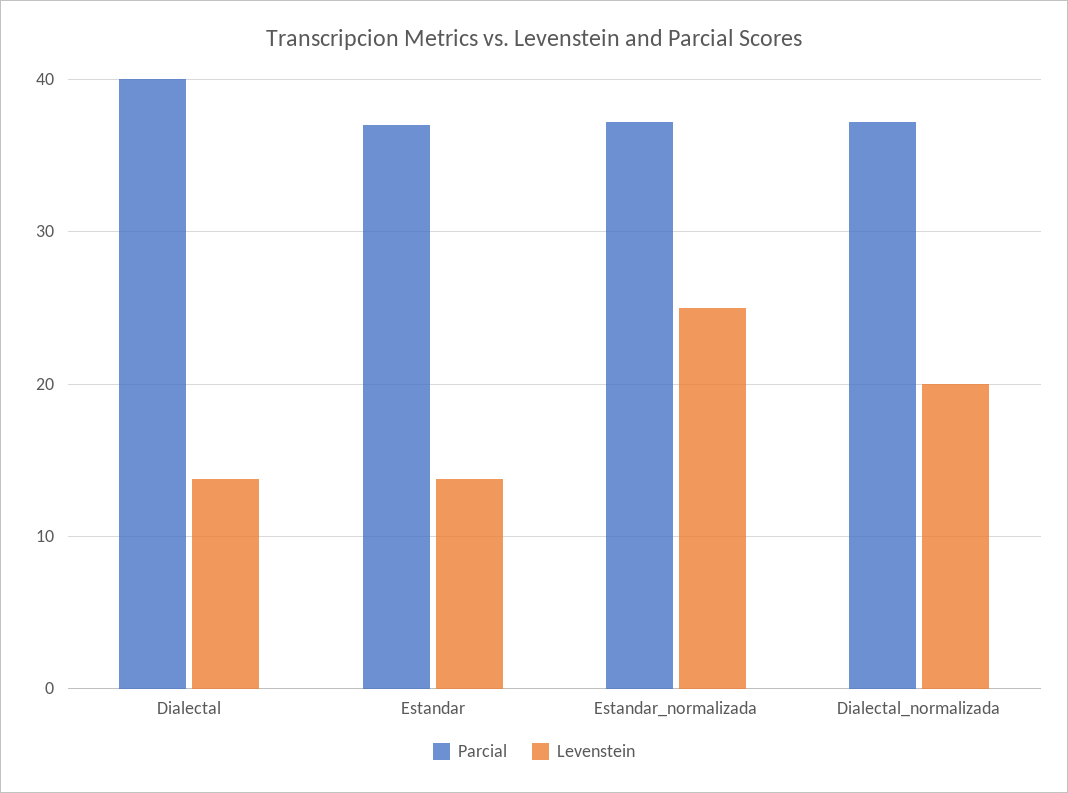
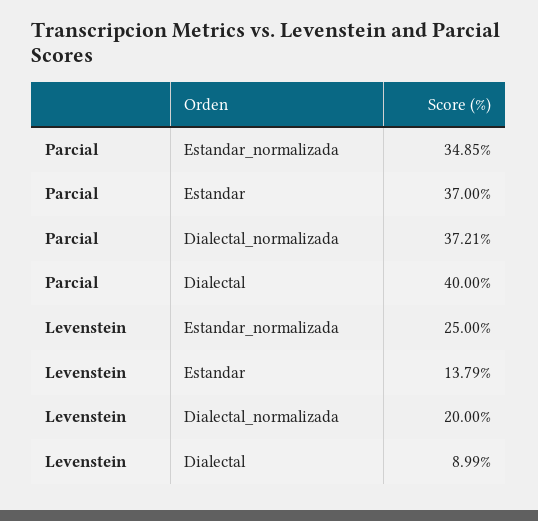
  {
    "Parcial": {
      "Dialectal": 40,
      "Estandar": 37,
-     "Estandar_normalizada": 37,
+     "Estandar_normalizada": 34.85,
      "Dialectal_normalizada": 37.21
    },
    "Levenstein": {
-     "Dialectal": 14,
+     "Dialectal": 8.99,
      "Estandar": 13.79,
      "Estandar_normalizada": 25,
      "Dialectal_normalizada": 20
    }
  }

